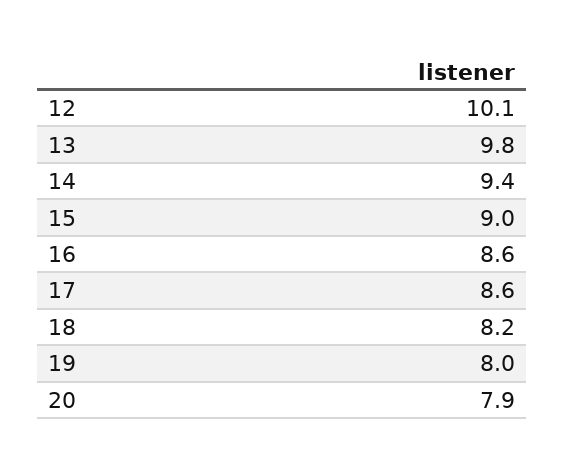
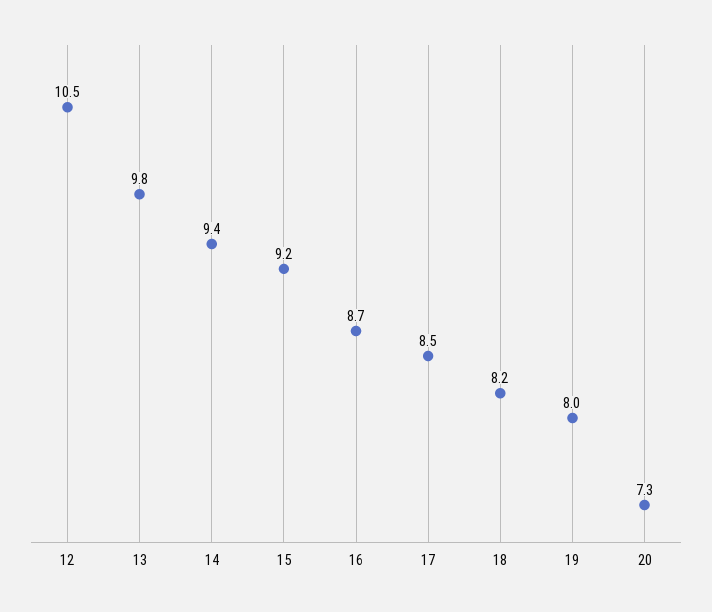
  {
-   "12": 10.1,
+   "12": 10.5,
    "13": 9.8,
    "14": 9.4,
-   "15": 9,
+   "15": 9.2,
-   "16": 8.6,
+   "16": 8.7,
-   "17": 8.6,
+   "17": 8.5,
    "18": 8.2,
    "19": 8,
-   "20": 7.9
+   "20": 7.3
  }

